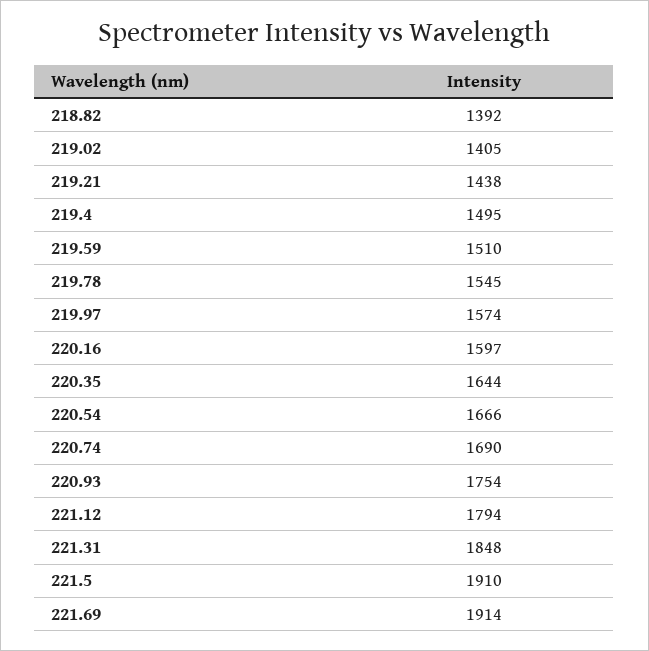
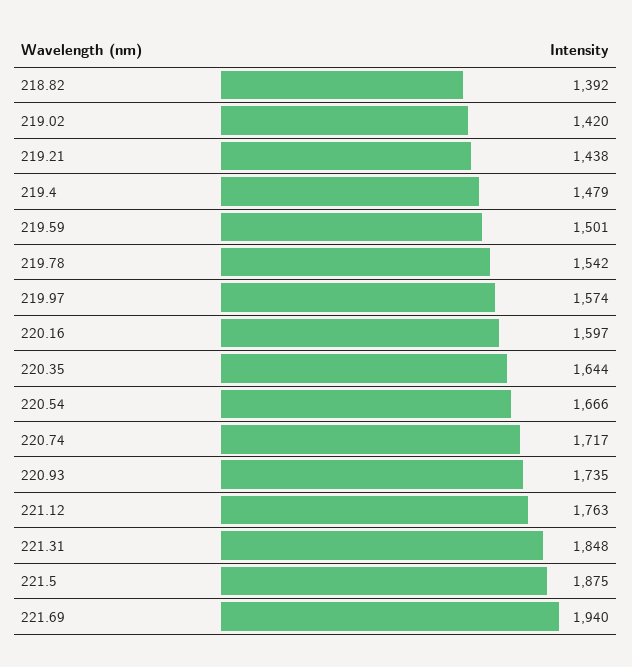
  {
    "218.82": 1392,
-   "219.02": 1405,
+   "219.02": 1420,
    "219.21": 1438,
-   "219.4": 1495,
+   "219.4": 1479,
-   "219.59": 1510,
+   "219.59": 1501,
-   "219.78": 1545,
+   "219.78": 1542,
    "219.97": 1574,
    "220.16": 1597,
    "220.35": 1644,
    "220.54": 1666,
-   "220.74": 1690,
+   "220.74": 1717,
-   "220.93": 1754,
+   "220.93": 1735,
-   "221.12": 1794,
+   "221.12": 1763,
    "221.31": 1848,
-   "221.5": 1910,
+   "221.5": 1875,
-   "221.69": 1914
+   "221.69": 1940
  }

